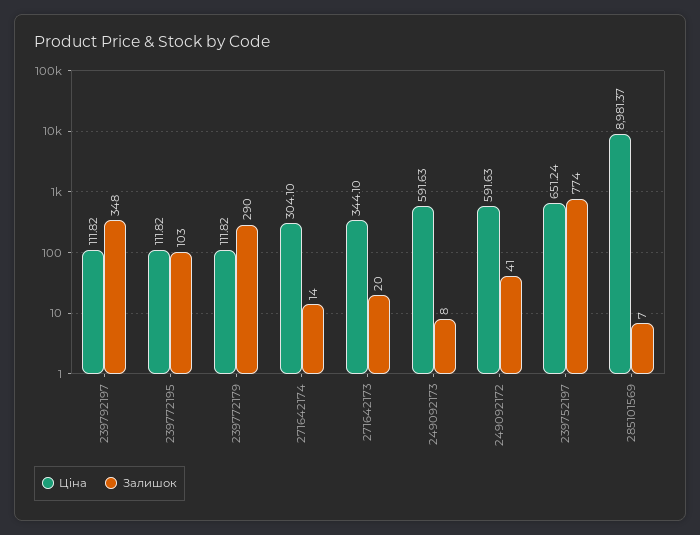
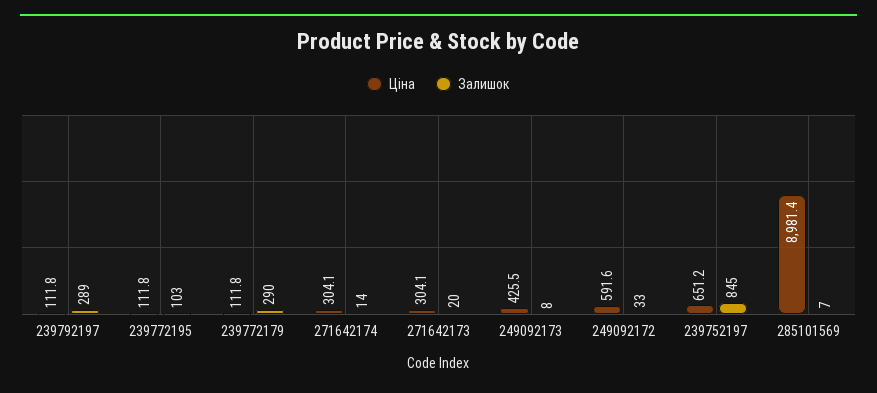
  {
    "Ціна": {
      "239792197": 111.82,
      "239772195": 111.82,
      "239772179": 111.82,
      "271642174": 304.1,
-     "271642173": 344.1,
+     "271642173": 304.1,
-     "249092173": 591.63,
+     "249092173": 425.5,
      "249092172": 591.63,
      "239752197": 651.24,
      "285101569": 8981.37
    },
    "Залишок": {
-     "239792197": 348,
+     "239792197": 289,
      "239772195": 103,
      "239772179": 290,
      "271642174": 14,
      "271642173": 20,
      "249092173": 8,
-     "249092172": 41,
+     "249092172": 33,
-     "239752197": 774,
+     "239752197": 845,
      "285101569": 7
    }
  }

